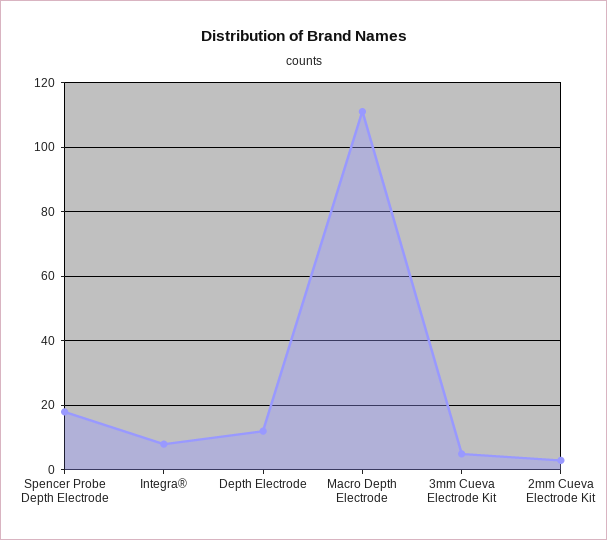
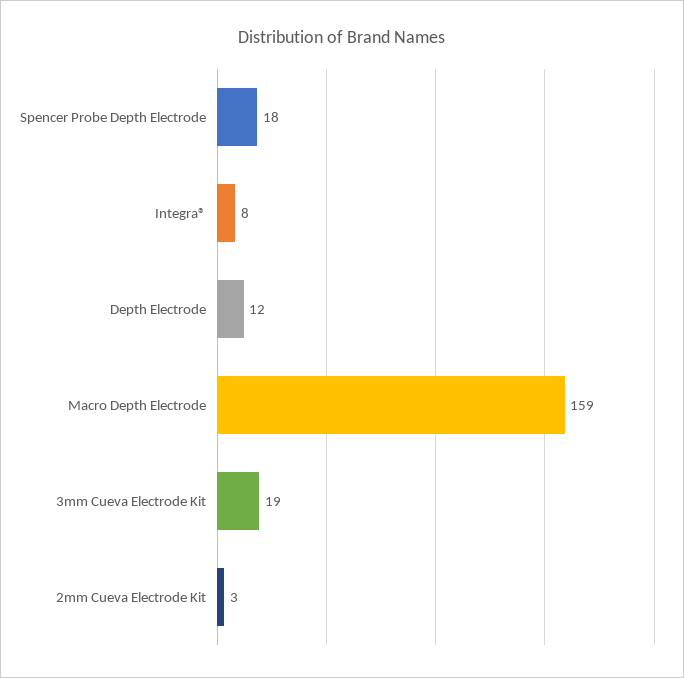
  {
    "Spencer Probe Depth Electrode": 18,
    "Integra®": 8,
    "Depth Electrode": 12,
-   "Macro Depth Electrode": 110,
+   "Macro Depth Electrode": 159,
-   "3mm Cueva Electrode Kit": 5,
+   "3mm Cueva Electrode Kit": 19,
    "2mm Cueva Electrode Kit": 3
  }

